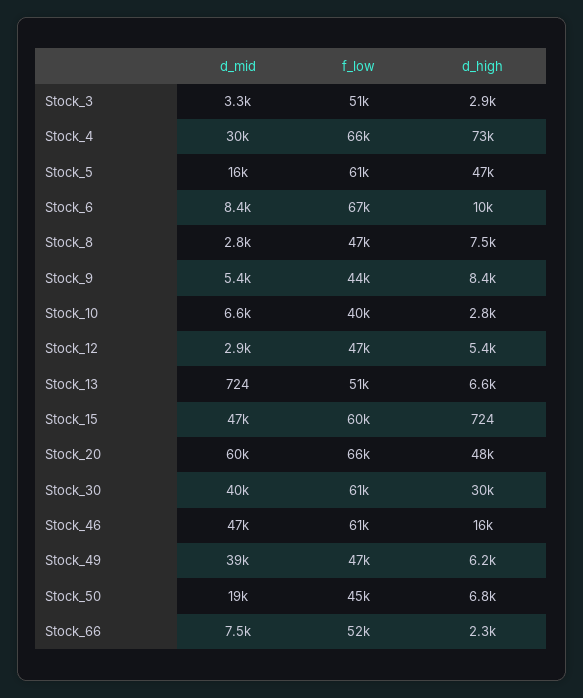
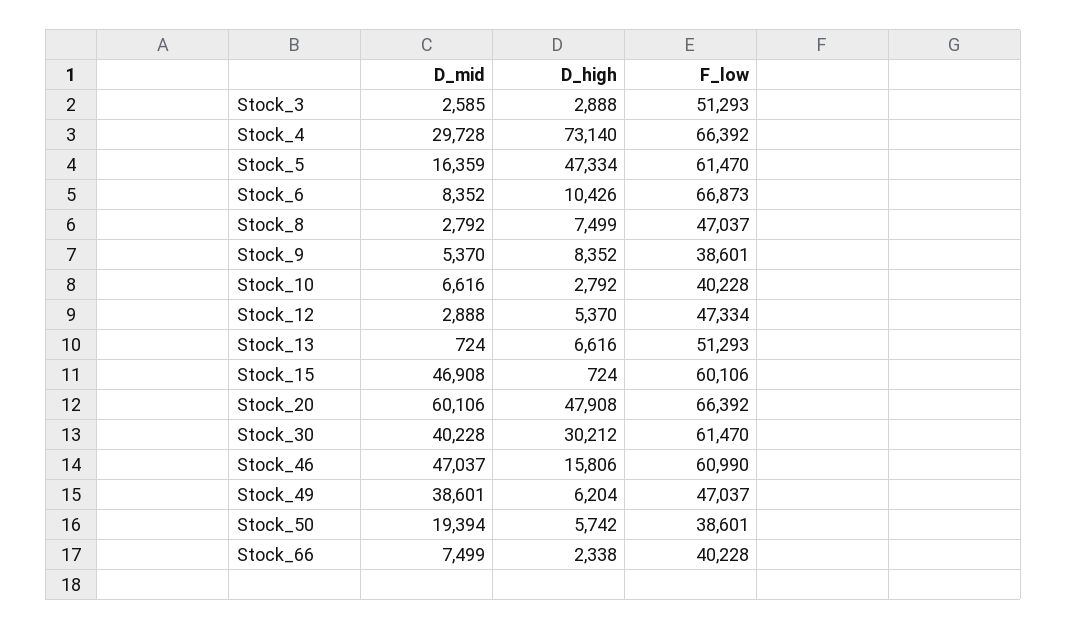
  {
    "d_mid": {
-     "Stock_3": 3300,
+     "Stock_3": 2585,
      "Stock_4": 29728,
      "Stock_5": 16359,
      "Stock_6": 8352,
      "Stock_8": 2792,
      "Stock_9": 5370,
      "Stock_10": 6616,
      "Stock_12": 2888,
      "Stock_13": 724,
      "Stock_15": 46908,
      "Stock_20": 60106,
      "Stock_30": 40228,
      "Stock_46": 47037,
      "Stock_49": 38601,
      "Stock_50": 19394,
      "Stock_66": 7499
    },
    "f_low": {
      "Stock_3": 51293,
      "Stock_4": 66392,
      "Stock_5": 61470,
      "Stock_6": 66873,
      "Stock_8": 47037,
-     "Stock_9": 44000,
+     "Stock_9": 38601,
      "Stock_10": 40228,
      "Stock_12": 47334,
      "Stock_13": 51293,
      "Stock_15": 60106,
      "Stock_20": 66392,
      "Stock_30": 61470,
      "Stock_46": 60990,
      "Stock_49": 47037,
-     "Stock_50": 45000,
+     "Stock_50": 38601,
-     "Stock_66": 52000
+     "Stock_66": 40228
    },
    "d_high": {
      "Stock_3": 2888,
      "Stock_4": 73140,
      "Stock_5": 47334,
      "Stock_6": 10426,
      "Stock_8": 7499,
      "Stock_9": 8352,
      "Stock_10": 2792,
      "Stock_12": 5370,
      "Stock_13": 6616,
      "Stock_15": 724,
      "Stock_20": 47908,
      "Stock_30": 30212,
      "Stock_46": 15806,
      "Stock_49": 6204,
-     "Stock_50": 6800,
+     "Stock_50": 5742,
      "Stock_66": 2338
    }
  }

